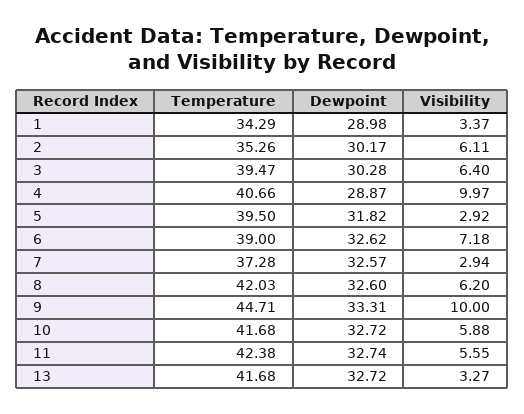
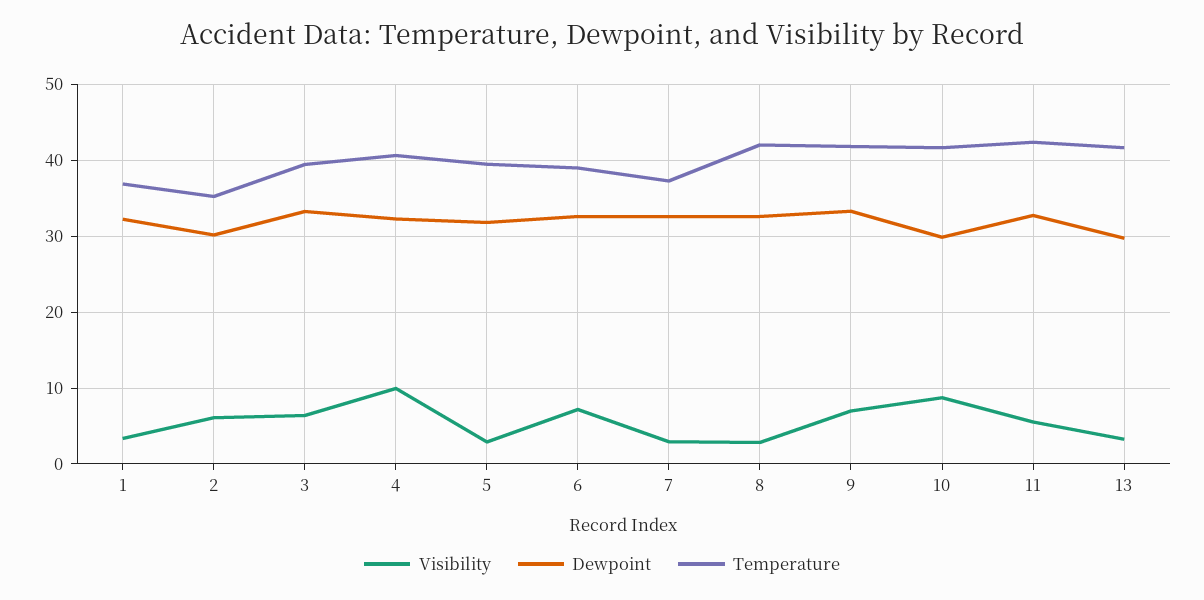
  {
    "Temperature": {
-     "1": 34.29,
+     "1": 37,
      "2": 35.26,
      "3": 39.47,
      "4": 40.66,
      "5": 39.5,
      "6": 39,
      "7": 37.28,
      "8": 42.03,
-     "9": 44.71,
+     "9": 42,
      "10": 41.68,
      "11": 42.38,
      "13": 41.68
    },
    "Dewpoint": {
-     "1": 28.98,
+     "1": 32,
      "2": 30.17,
-     "3": 30.28,
+     "3": 33,
-     "4": 28.87,
+     "4": 32,
      "5": 31.82,
      "6": 32.62,
      "7": 32.57,
      "8": 32.6,
      "9": 33.31,
-     "10": 32.72,
+     "10": 30,
      "11": 32.74,
-     "13": 32.72
+     "13": 30
    },
    "Visibility": {
      "1": 3.37,
      "2": 6.11,
      "3": 6.4,
      "4": 9.97,
      "5": 2.92,
      "6": 7.18,
      "7": 2.94,
-     "8": 6.2,
+     "8": 3,
-     "9": 10,
+     "9": 7,
-     "10": 5.88,
+     "10": 9,
      "11": 5.55,
      "13": 3.27
    }
  }

